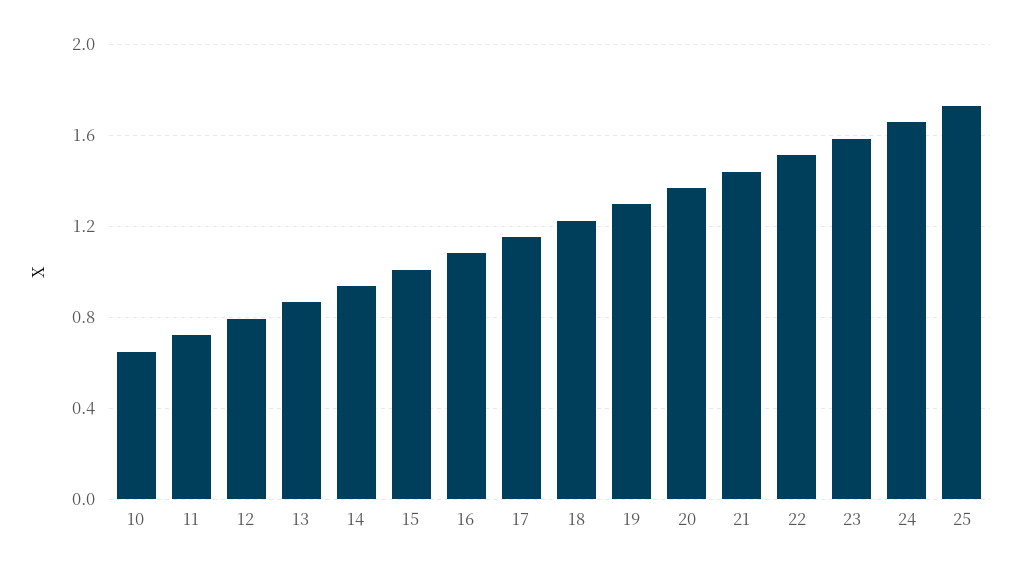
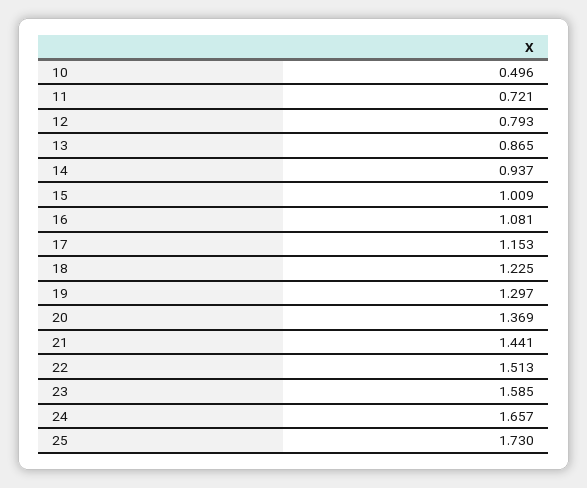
  {
-   "10": 0.65,
+   "10": 0.496,
    "11": 0.721,
    "12": 0.793,
    "13": 0.865,
    "14": 0.937,
    "15": 1.009,
    "16": 1.081,
    "17": 1.153,
    "18": 1.225,
    "19": 1.297,
    "20": 1.369,
    "21": 1.441,
    "22": 1.513,
    "23": 1.585,
    "24": 1.657,
    "25": 1.73
  }

